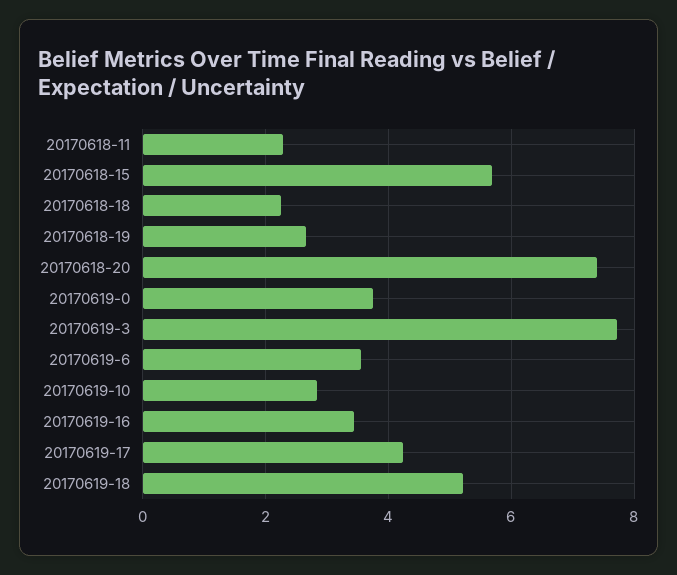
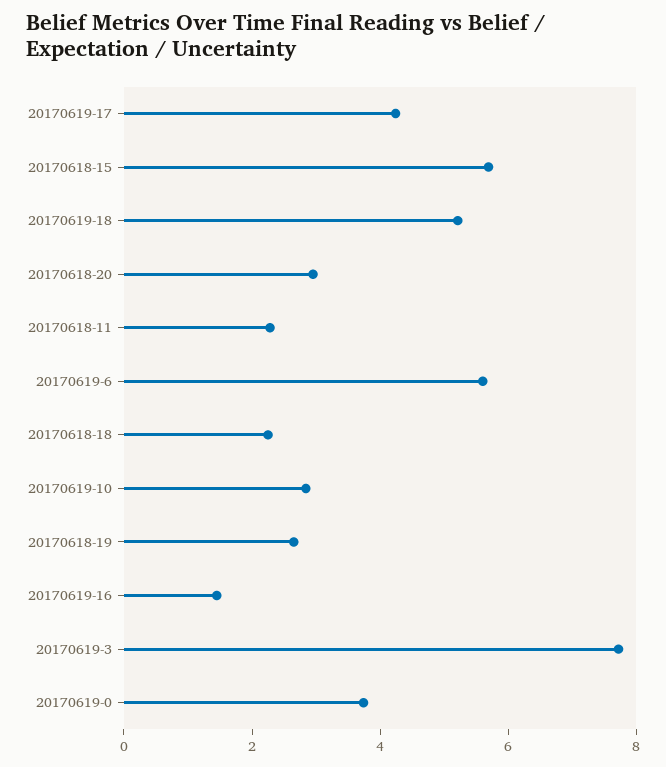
  {
    "20170618-11": 2.2,
    "20170618-15": 5.6,
    "20170618-18": 2.2,
    "20170618-19": 2.6,
-   "20170618-20": 7.4,
+   "20170618-20": 3,
    "20170619-0": 3.8,
    "20170619-3": 7.8,
-   "20170619-6": 3.6,
+   "20170619-6": 5.5,
    "20170619-10": 2.8,
-   "20170619-16": 3.4,
+   "20170619-16": 1.5,
    "20170619-17": 4.2,
    "20170619-18": 5.2
  }

